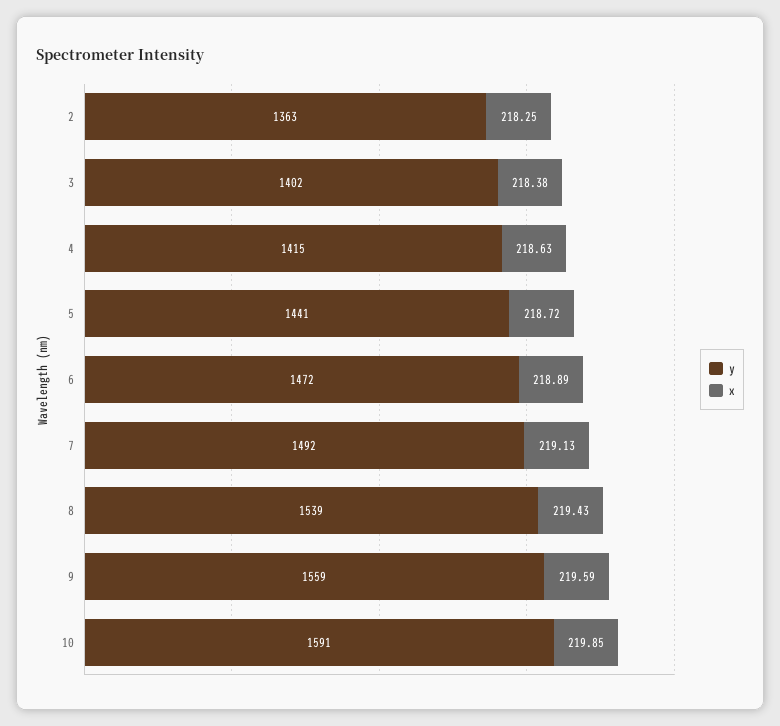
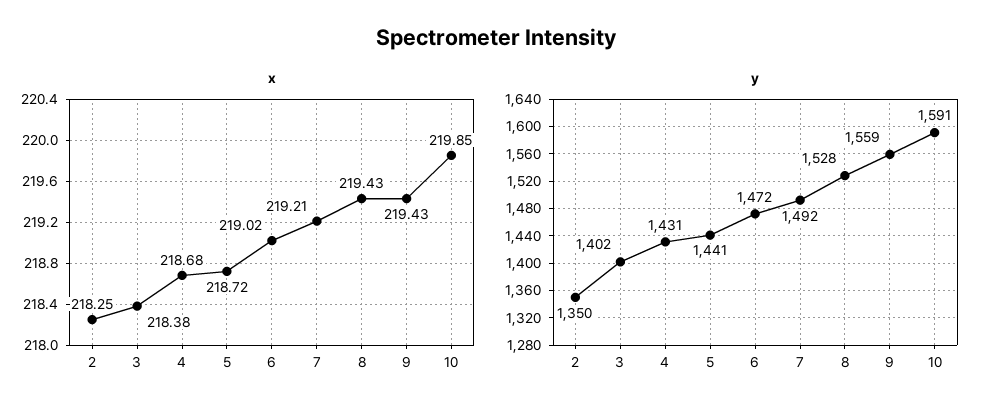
  {
    "y": {
-     "2": 1363,
+     "2": 1350,
      "3": 1402,
-     "4": 1415,
+     "4": 1431,
      "5": 1441,
      "6": 1472,
      "7": 1492,
-     "8": 1539,
+     "8": 1528,
      "9": 1559,
      "10": 1591
    },
    "x": {
      "2": 218.25,
      "3": 218.38,
-     "4": 218.63,
+     "4": 218.68,
      "5": 218.72,
-     "6": 218.89,
+     "6": 219.02,
-     "7": 219.13,
+     "7": 219.21,
      "8": 219.43,
-     "9": 219.59,
+     "9": 219.43,
      "10": 219.85
    }
  }

